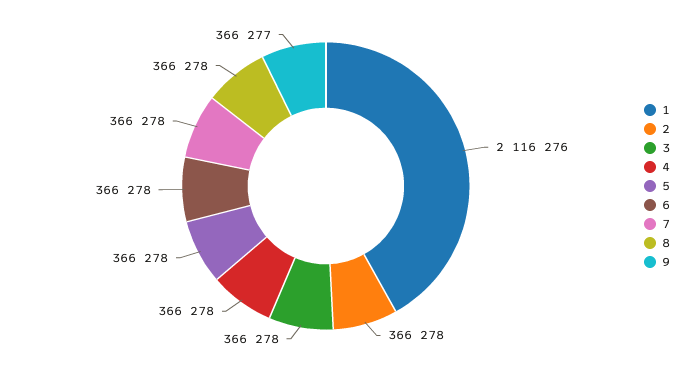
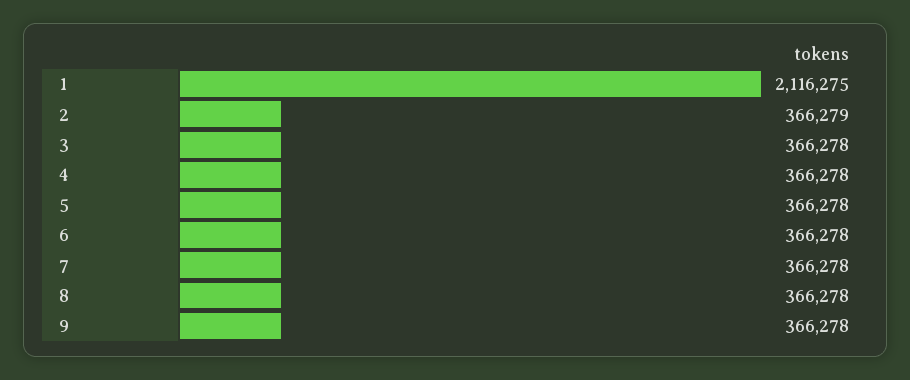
  {
-   "1": 2116276,
+   "1": 2116275,
-   "2": 366278,
+   "2": 366279,
    "3": 366278,
    "4": 366278,
    "5": 366278,
    "6": 366278,
    "7": 366278,
    "8": 366278,
-   "9": 366277
+   "9": 366278
  }

